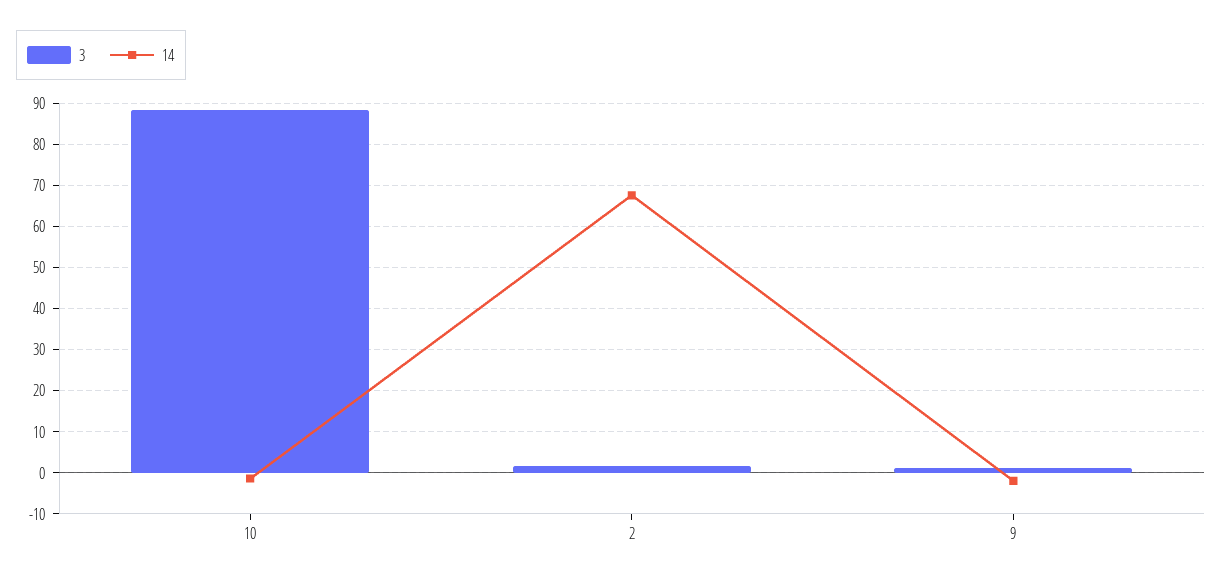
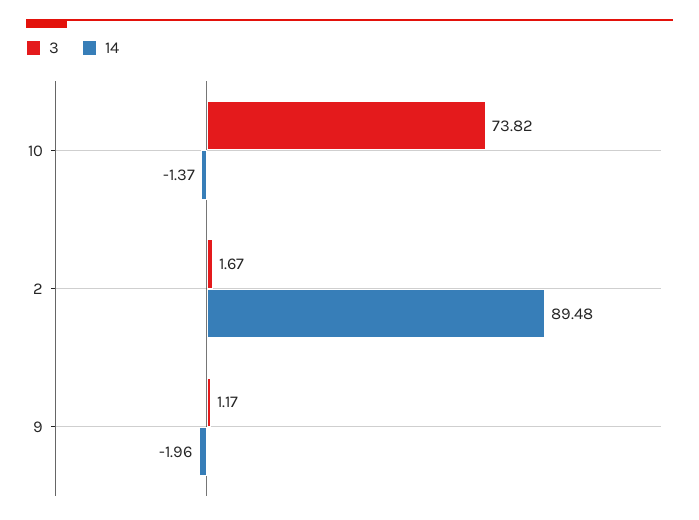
  {
    "3": {
-     "10": 88,
+     "10": 73.82,
      "2": 1.67,
      "9": 1.17
    },
    "14": {
      "10": -1.37,
-     "2": 68,
+     "2": 89.48,
      "9": -1.96
    }
  }

